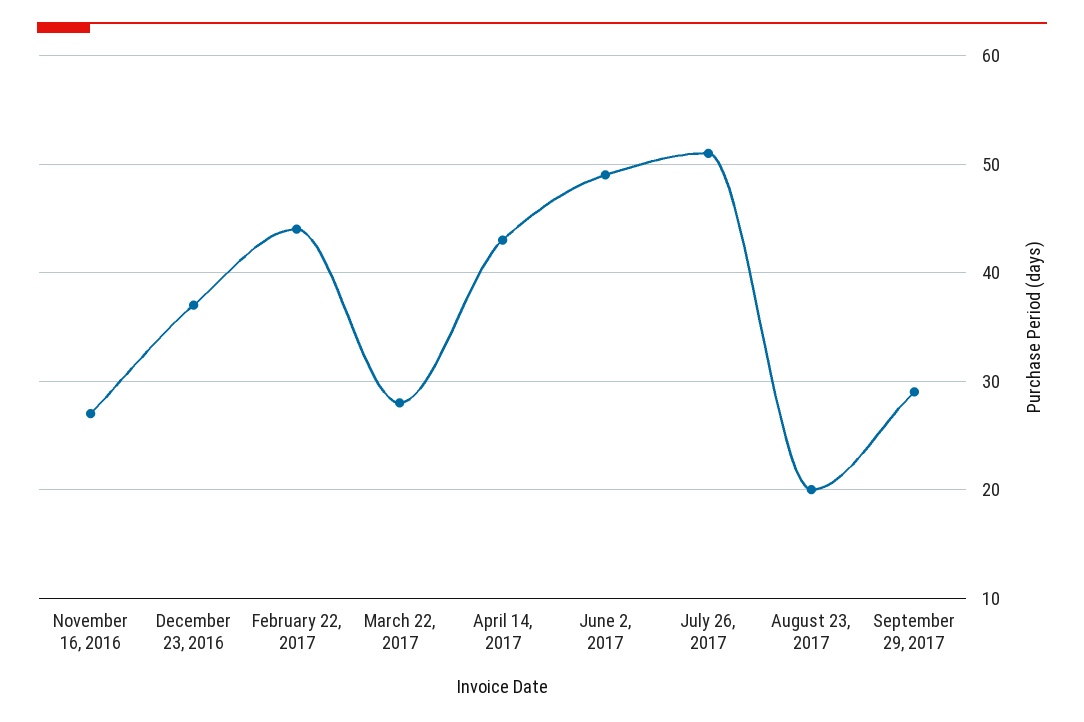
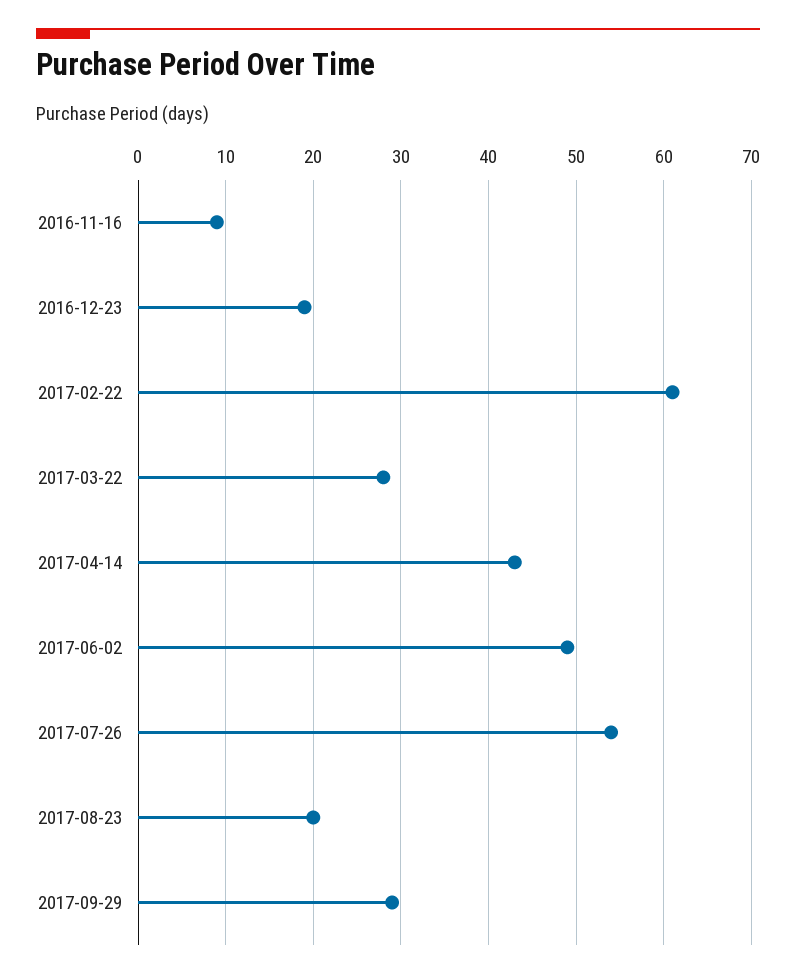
  {
-   "November 16, 2016": 27,
+   "November 16, 2016": 9,
-   "December 23, 2016": 37,
+   "December 23, 2016": 19,
-   "February 22, 2017": 44,
+   "February 22, 2017": 61,
    "March 22, 2017": 28,
    "April 14, 2017": 43,
    "June 2, 2017": 49,
-   "July 26, 2017": 51,
+   "July 26, 2017": 54,
    "August 23, 2017": 20,
    "September 29, 2017": 29
  }

